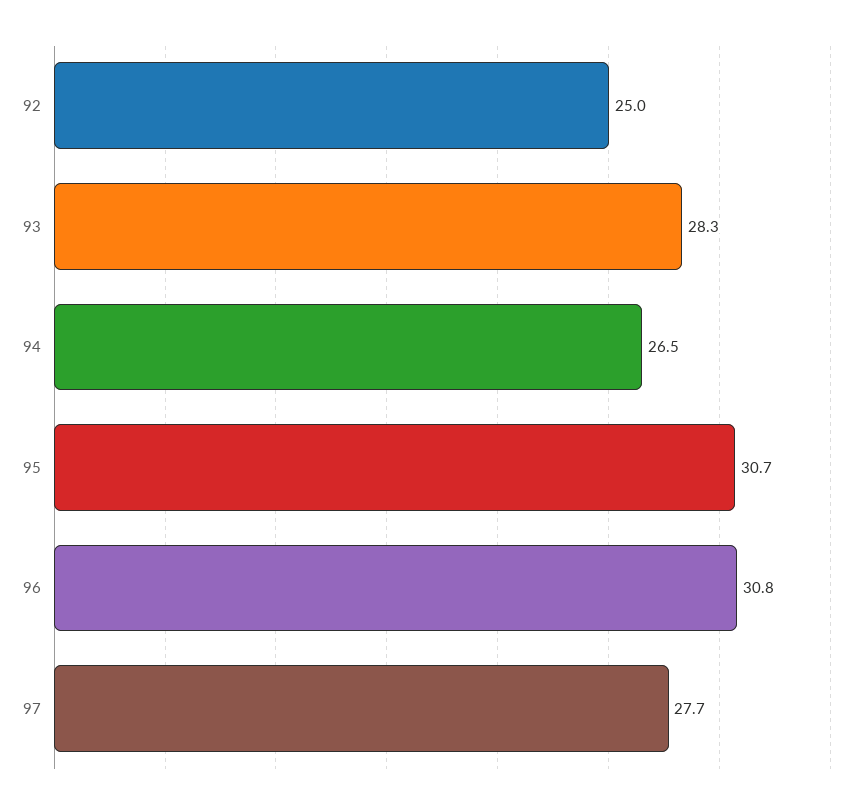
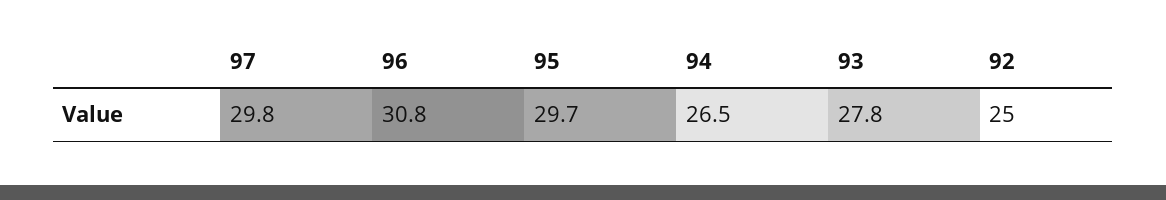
  {
    "92": 25,
-   "93": 28.3,
+   "93": 27.8,
    "94": 26.5,
-   "95": 30.7,
+   "95": 29.7,
    "96": 30.8,
-   "97": 27.7
+   "97": 29.8
  }

